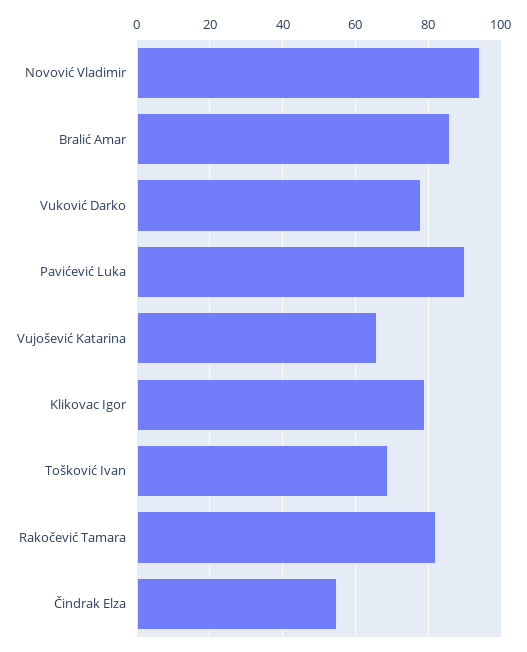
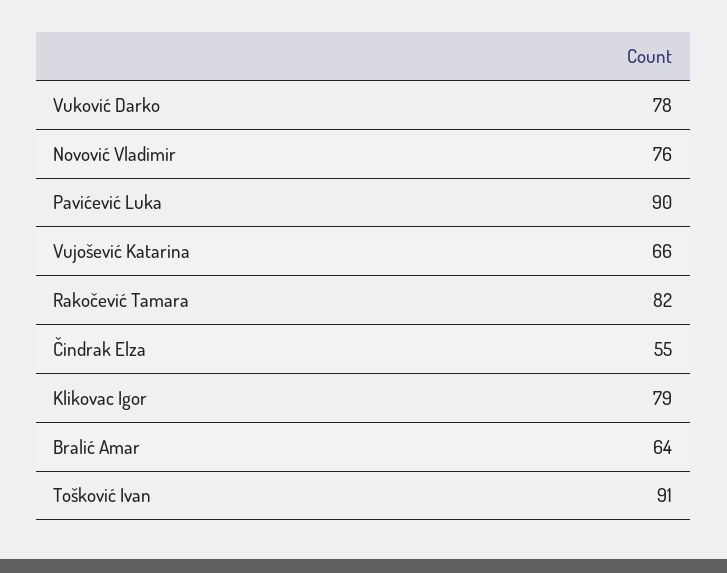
  {
-   "Novović Vladimir": 95,
+   "Novović Vladimir": 76,
-   "Bralić Amar": 85,
+   "Bralić Amar": 64,
    "Vuković Darko": 78,
    "Pavićević Luka": 90,
    "Vujošević Katarina": 66,
    "Klikovac Igor": 79,
-   "Tošković Ivan": 70,
+   "Tošković Ivan": 91,
    "Rakočević Tamara": 82,
    "Čindrak Elza": 55
  }

